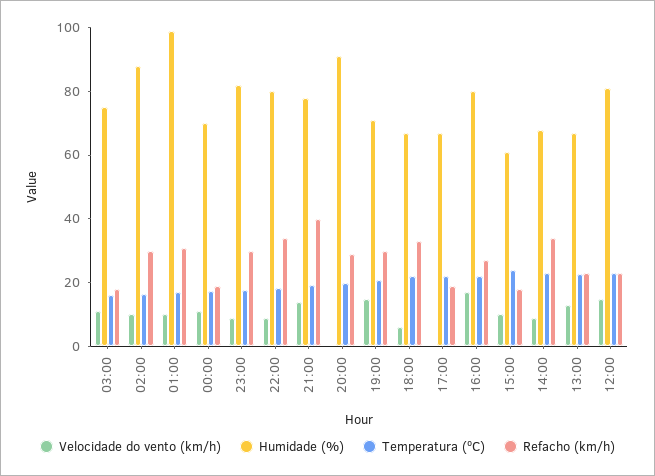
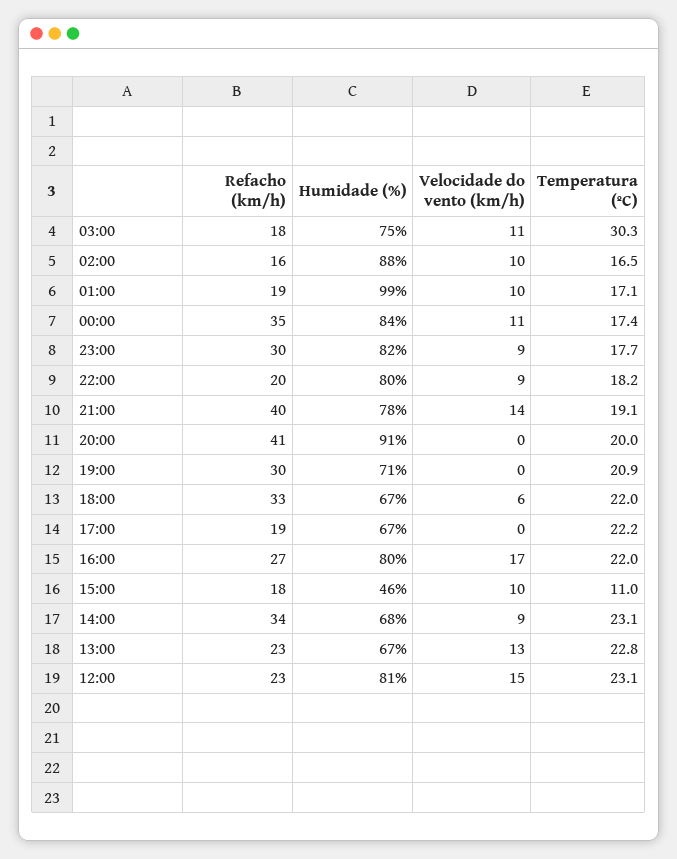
  {
    "Velocidade do vento (km/h)": {
      "03:00": 11,
      "02:00": 10,
      "01:00": 10,
      "00:00": 11,
      "23:00": 9,
      "22:00": 9,
      "21:00": 14,
      "20:00": 0,
-     "19:00": 15,
+     "19:00": 0,
      "18:00": 6,
      "17:00": 0,
      "16:00": 17,
      "15:00": 10,
      "14:00": 9,
      "13:00": 13,
      "12:00": 15
    },
    "Humidade (%)": {
      "03:00": 75,
      "02:00": 88,
      "01:00": 99,
-     "00:00": 70,
+     "00:00": 84,
      "23:00": 82,
      "22:00": 80,
      "21:00": 78,
      "20:00": 91,
      "19:00": 71,
      "18:00": 67,
      "17:00": 67,
      "16:00": 80,
-     "15:00": 60,
+     "15:00": 46,
      "14:00": 68,
      "13:00": 67,
      "12:00": 81
    },
    "Temperatura (ºC)": {
-     "03:00": 15,
+     "03:00": 30.3,
      "02:00": 16.5,
      "01:00": 17.1,
      "00:00": 17.4,
      "23:00": 17.7,
      "22:00": 18.2,
      "21:00": 19.1,
      "20:00": 20,
      "19:00": 20.9,
      "18:00": 22,
      "17:00": 22.2,
      "16:00": 22,
-     "15:00": 25,
+     "15:00": 11,
      "14:00": 23.1,
      "13:00": 22.8,
      "12:00": 23.1
    },
    "Refacho (km/h)": {
      "03:00": 18,
-     "02:00": 30,
+     "02:00": 16,
-     "01:00": 30,
+     "01:00": 19,
-     "00:00": 20,
+     "00:00": 35,
      "23:00": 30,
-     "22:00": 35,
+     "22:00": 20,
      "21:00": 40,
-     "20:00": 30,
+     "20:00": 41,
      "19:00": 30,
      "18:00": 33,
      "17:00": 19,
      "16:00": 27,
      "15:00": 18,
      "14:00": 34,
      "13:00": 23,
      "12:00": 23
    }
  }

